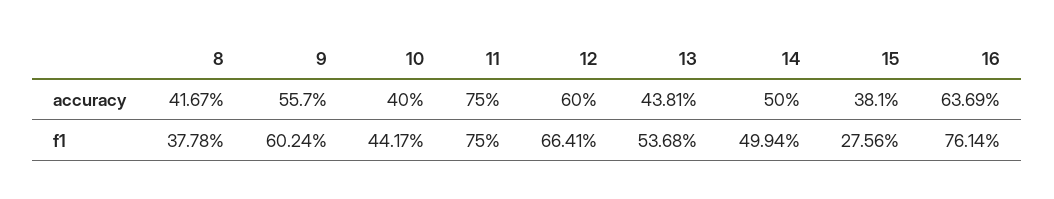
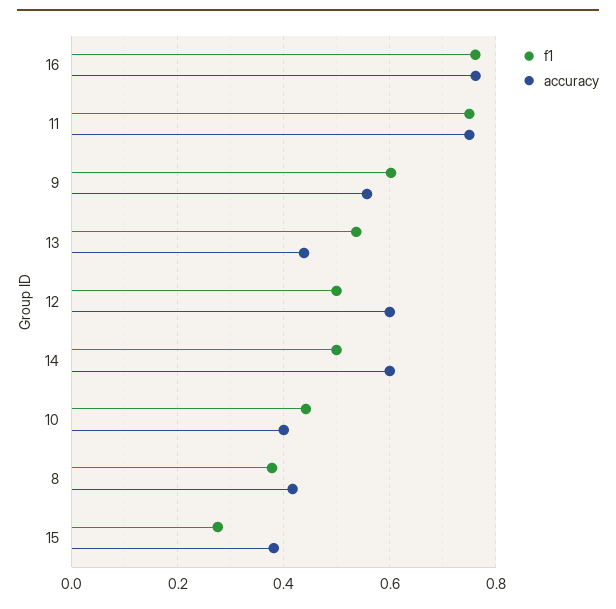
  {
    "accuracy": {
      "8": 0.4167,
      "9": 0.557,
      "10": 0.4,
      "11": 0.75,
      "12": 0.6,
      "13": 0.4381,
-     "14": 0.5,
+     "14": 0.6,
      "15": 0.381,
-     "16": 0.6369
+     "16": 0.76
    },
    "f1": {
      "8": 0.3778,
      "9": 0.6024,
      "10": 0.4417,
      "11": 0.75,
-     "12": 0.6641,
+     "12": 0.5,
      "13": 0.5368,
      "14": 0.4994,
      "15": 0.2756,
      "16": 0.7614
    }
  }

